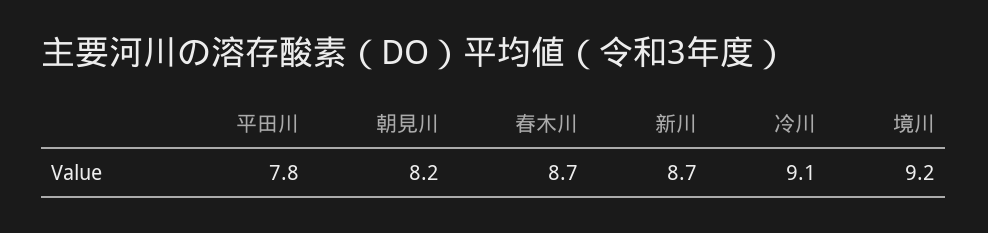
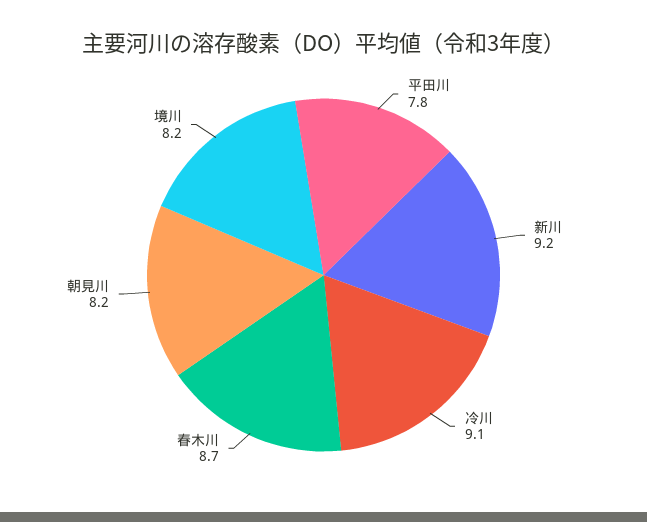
  {
    "平田川": 7.8,
    "朝見川": 8.2,
    "春木川": 8.7,
-   "新川": 8.7,
+   "新川": 9.2,
    "冷川": 9.1,
-   "境川": 9.2
+   "境川": 8.2
  }

